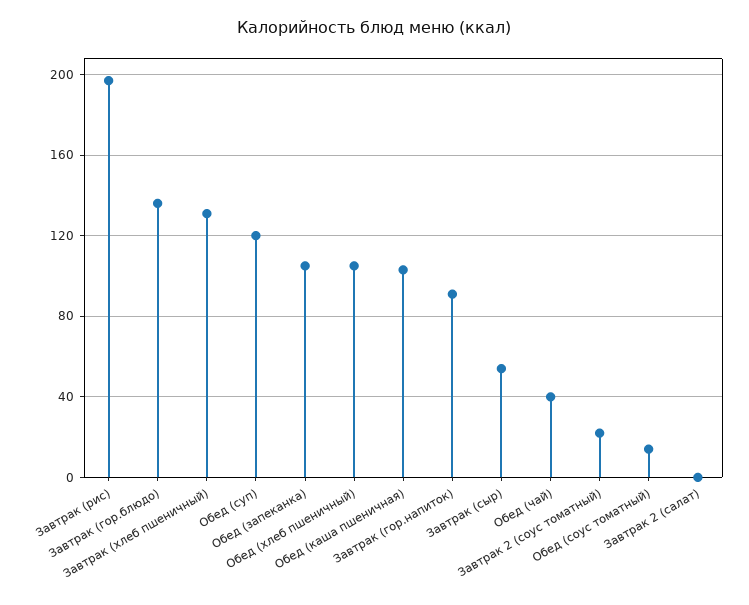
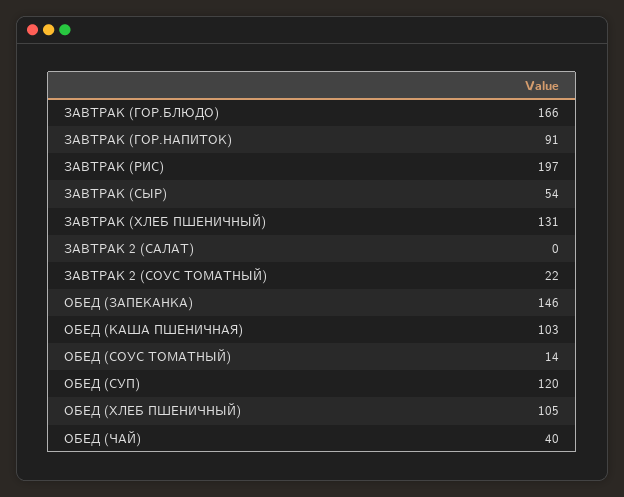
  {
    "Завтрак (рис)": 197,
-   "Завтрак (гор.блюдо)": 135,
+   "Завтрак (гор.блюдо)": 166,
    "Завтрак (хлеб пшеничный)": 131,
    "Обед (суп)": 120,
-   "Обед (запеканка)": 105,
+   "Обед (запеканка)": 146,
    "Обед (хлеб пшеничный)": 105,
    "Обед (каша пшеничная)": 103,
    "Завтрак (гор.напиток)": 91,
    "Завтрак (сыр)": 54,
    "Обед (чай)": 40,
    "Завтрак 2 (соус томатный)": 22,
    "Обед (соус томатный)": 14,
    "Завтрак 2 (салат)": 0
  }

